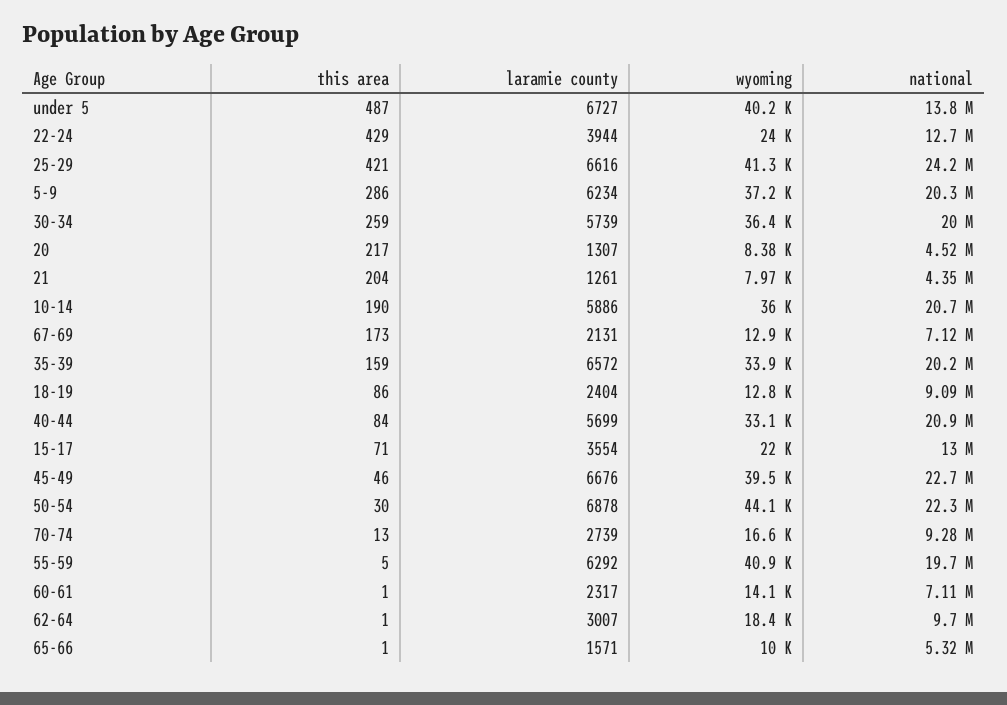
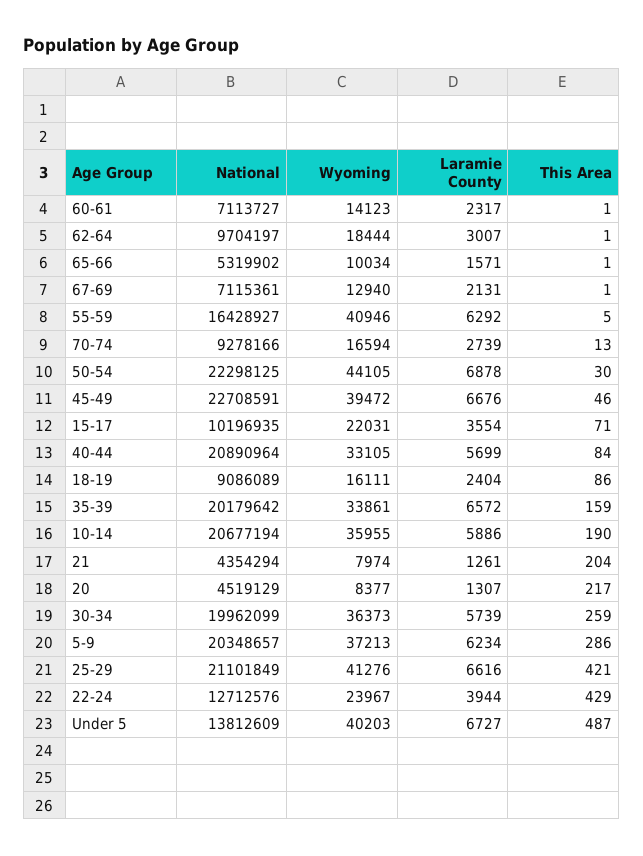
  {
    "this area": {
      "under 5": 487,
      "22-24": 429,
      "25-29": 421,
      "5-9": 286,
      "30-34": 259,
      "20": 217,
      "21": 204,
      "10-14": 190,
-     "67-69": 173,
+     "67-69": 1,
      "35-39": 159,
      "18-19": 86,
      "40-44": 84,
      "15-17": 71,
      "45-49": 46,
      "50-54": 30,
      "70-74": 13,
      "55-59": 5,
      "60-61": 1,
      "62-64": 1,
      "65-66": 1
    },
    "laramie county": {
      "under 5": 6727,
      "22-24": 3944,
      "25-29": 6616,
      "5-9": 6234,
      "30-34": 5739,
      "20": 1307,
      "21": 1261,
      "10-14": 5886,
      "67-69": 2131,
      "35-39": 6572,
      "18-19": 2404,
      "40-44": 5699,
      "15-17": 3554,
      "45-49": 6676,
      "50-54": 6878,
      "70-74": 2739,
      "55-59": 6292,
      "60-61": 2317,
      "62-64": 3007,
      "65-66": 1571
    },
    "wyoming": {
      "under 5": 40203,
      "22-24": 23967,
      "25-29": 41276,
      "5-9": 37213,
      "30-34": 36373,
      "20": 8377,
      "21": 7974,
      "10-14": 35955,
      "67-69": 12940,
      "35-39": 33861,
-     "18-19": 12800,
+     "18-19": 16111,
      "40-44": 33105,
      "15-17": 22031,
      "45-49": 39472,
      "50-54": 44105,
      "70-74": 16594,
      "55-59": 40946,
      "60-61": 14123,
      "62-64": 18444,
      "65-66": 10034
    },
    "national": {
      "under 5": 13812609,
      "22-24": 12712576,
-     "25-29": 24200000,
+     "25-29": 21101849,
      "5-9": 20348657,
      "30-34": 19962099,
      "20": 4519129,
      "21": 4354294,
      "10-14": 20677194,
      "67-69": 7115361,
      "35-39": 20179642,
      "18-19": 9086089,
      "40-44": 20890964,
-     "15-17": 13000000,
+     "15-17": 10196935,
      "45-49": 22708591,
      "50-54": 22298125,
      "70-74": 9278166,
-     "55-59": 19700000,
+     "55-59": 16428927,
      "60-61": 7113727,
      "62-64": 9704197,
      "65-66": 5319902
    }
  }

